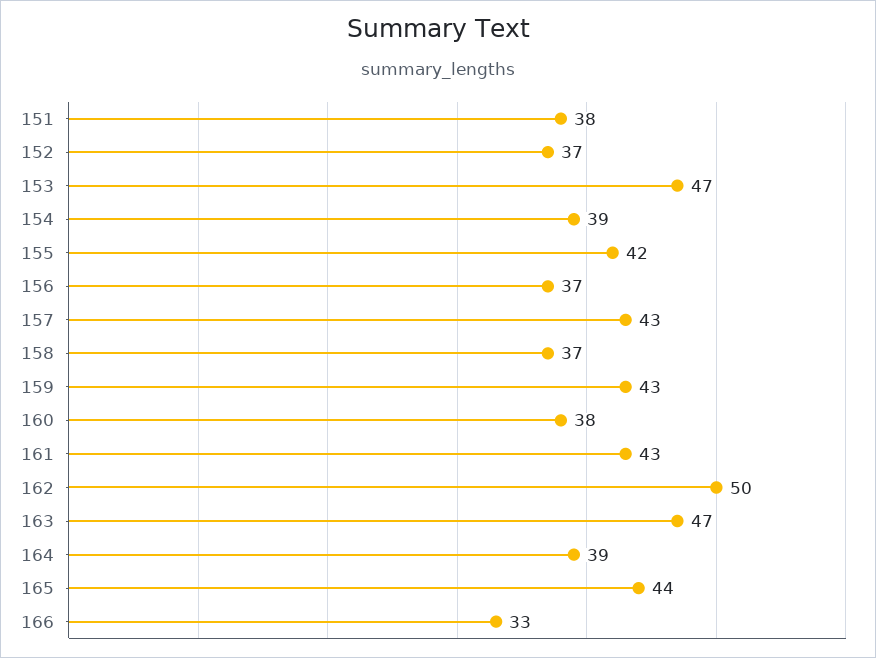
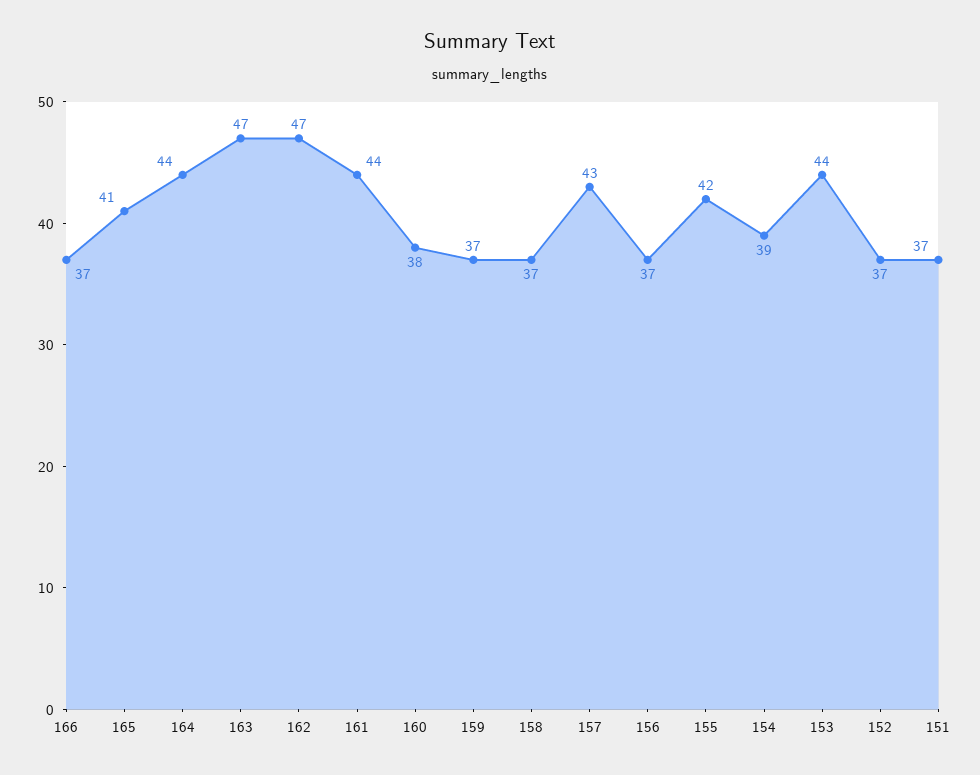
  {
-   "151": 38,
+   "151": 37,
    "152": 37,
-   "153": 47,
+   "153": 44,
    "154": 39,
    "155": 42,
    "156": 37,
    "157": 43,
    "158": 37,
-   "159": 43,
+   "159": 37,
    "160": 38,
-   "161": 43,
+   "161": 44,
-   "162": 50,
+   "162": 47,
    "163": 47,
-   "164": 39,
+   "164": 44,
-   "165": 44,
+   "165": 41,
-   "166": 33
+   "166": 37
  }

